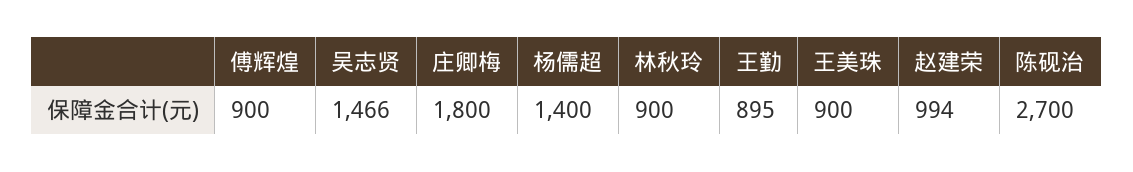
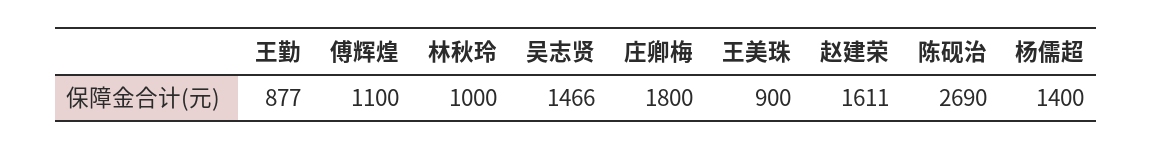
  {
-   "傅辉煌": 900,
+   "傅辉煌": 1100,
    "吴志贤": 1466,
    "庄卿梅": 1800,
    "杨儒超": 1400,
-   "林秋玲": 900,
+   "林秋玲": 1000,
-   "王勤": 895,
+   "王勤": 877,
    "王美珠": 900,
-   "赵建荣": 994,
+   "赵建荣": 1611,
-   "陈砚治": 2700
+   "陈砚治": 2690
  }

